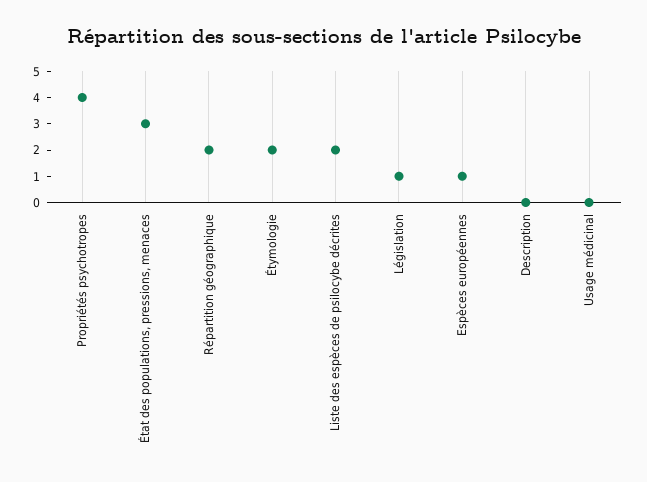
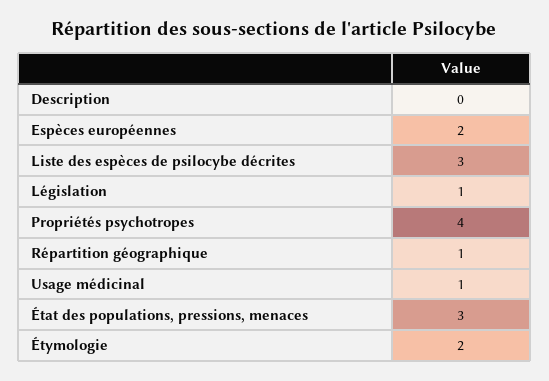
  {
    "Propriétés psychotropes": 4,
    "État des populations, pressions, menaces": 3,
-   "Répartition géographique": 2,
+   "Répartition géographique": 1,
    "Étymologie": 2,
-   "Liste des espèces de psilocybe décrites": 2,
+   "Liste des espèces de psilocybe décrites": 3,
    "Législation": 1,
-   "Espèces européennes": 1,
+   "Espèces européennes": 2,
    "Description": 0,
-   "Usage médicinal": 0
+   "Usage médicinal": 1
  }

